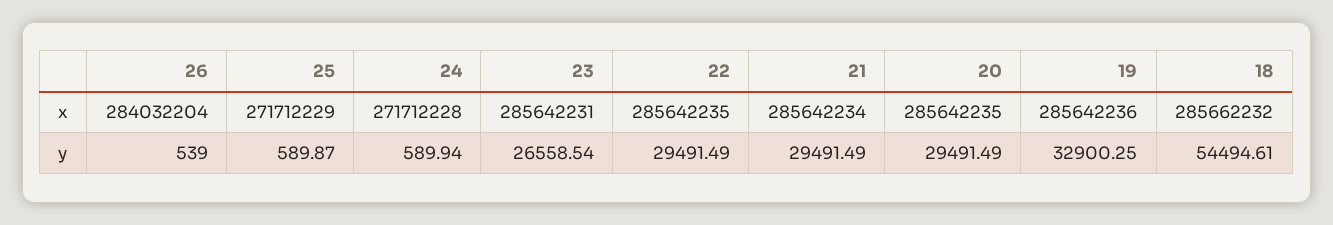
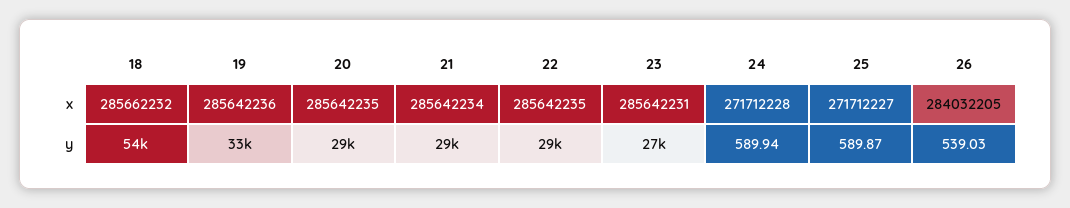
  {
    "26": {
-     "x": 284032204,
+     "x": 284032205,
-     "y": 539
+     "y": 539.03
    },
    "25": {
-     "x": 271712229,
+     "x": 271712227,
      "y": 589.87
    },
    "24": {
      "x": 271712228,
      "y": 589.94
    },
    "23": {
      "x": 285642231,
      "y": 26558.54
    },
    "22": {
      "x": 285642235,
      "y": 29491.49
    },
    "21": {
      "x": 285642234,
      "y": 29491.49
    },
    "20": {
      "x": 285642235,
      "y": 29491.49
    },
    "19": {
      "x": 285642236,
      "y": 32900.25
    },
    "18": {
      "x": 285662232,
      "y": 54494.61
    }
  }

